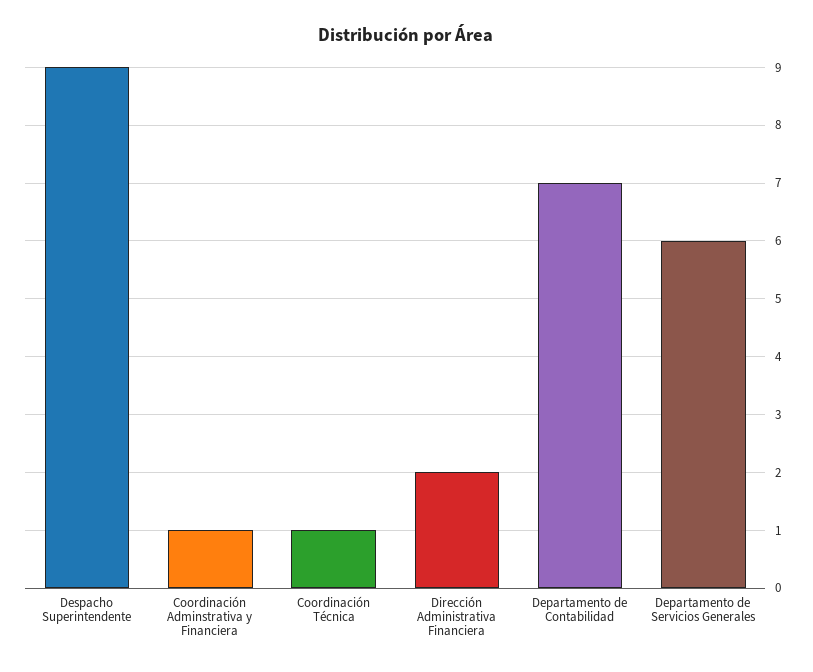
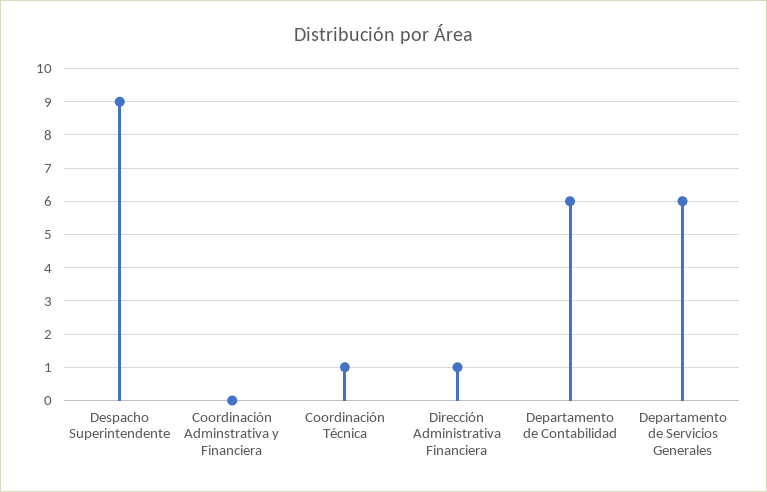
  {
    "Despacho Superintendente": 9,
-   "Coordinación Adminstrativa y Financiera": 1,
+   "Coordinación Adminstrativa y Financiera": 0,
    "Coordinación Técnica": 1,
-   "Dirección Administrativa Financiera": 2,
+   "Dirección Administrativa Financiera": 1,
-   "Departamento de Contabilidad": 7,
+   "Departamento de Contabilidad": 6,
    "Departamento de Servicios Generales": 6
  }

